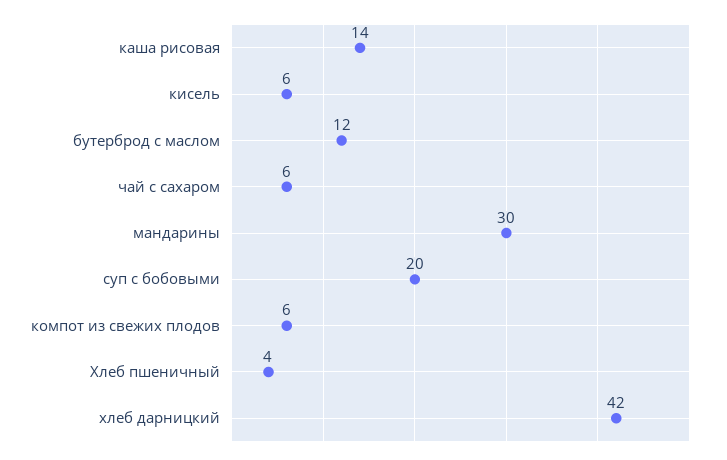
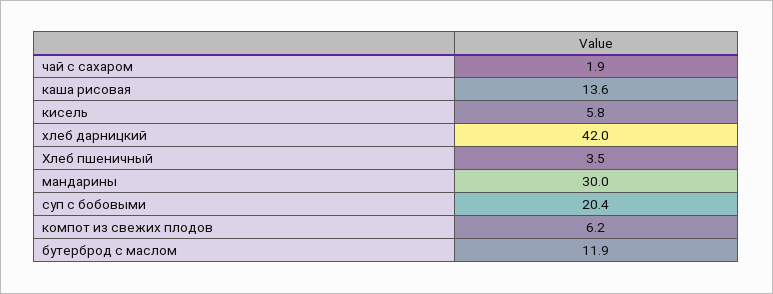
  {
    "каша рисовая": 13.6,
    "кисель": 5.8,
    "бутерброд с маслом": 11.9,
-   "чай с сахаром": 6,
+   "чай с сахаром": 1.9,
    "мандарины": 30,
    "суп с бобовыми": 20.4,
    "компот из свежих плодов": 6.2,
    "Хлеб пшеничный": 3.5,
    "хлеб дарницкий": 42
  }

